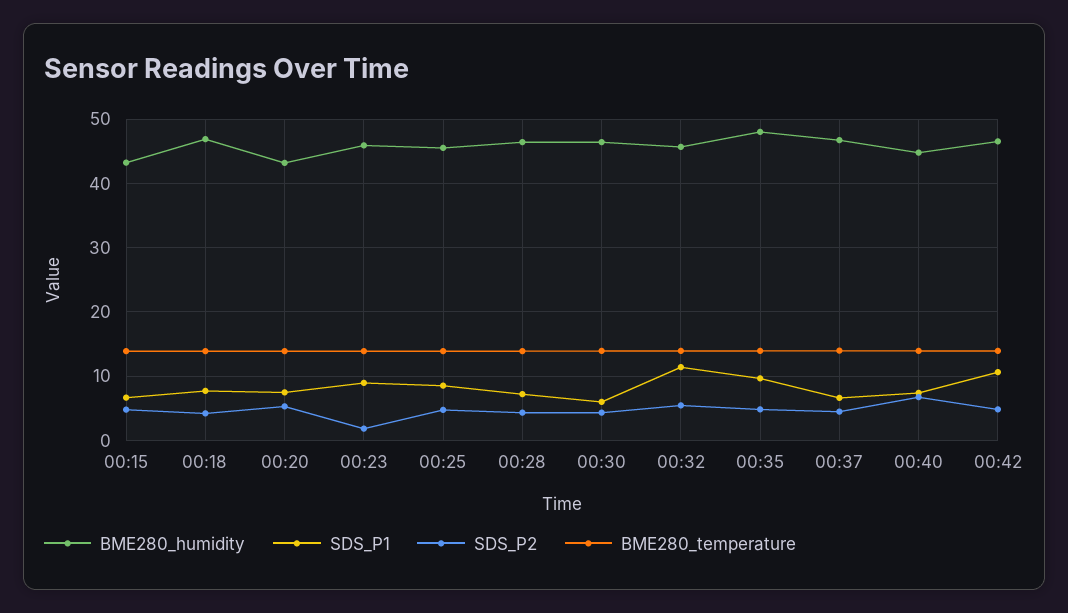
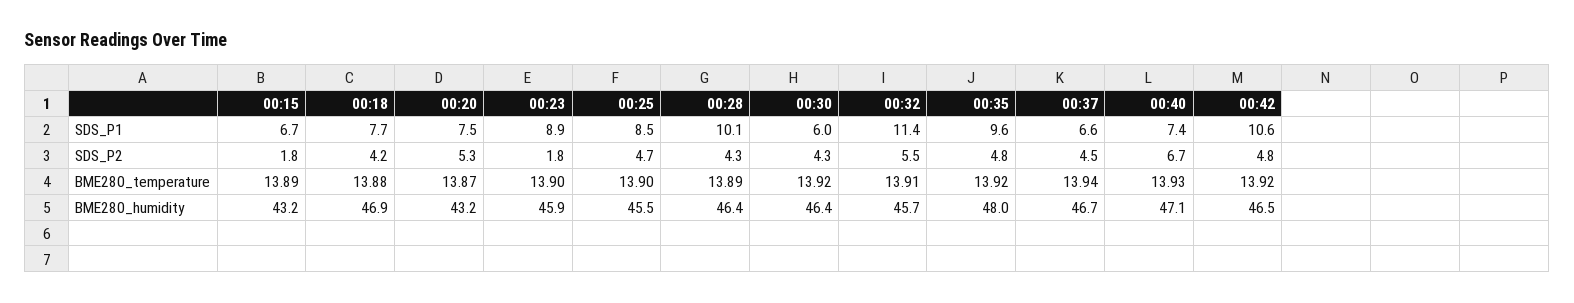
  {
    "BME280_humidity": {
      "00:15": 43.2,
      "00:18": 46.9,
      "00:20": 43.2,
      "00:23": 45.9,
      "00:25": 45.5,
      "00:28": 46.4,
      "00:30": 46.4,
      "00:32": 45.7,
      "00:35": 48,
      "00:37": 46.7,
-     "00:40": 45,
+     "00:40": 47.1,
      "00:42": 46.5
    },
    "SDS_P1": {
      "00:15": 6.7,
      "00:18": 7.7,
      "00:20": 7.5,
      "00:23": 8.9,
      "00:25": 8.5,
-     "00:28": 7,
+     "00:28": 10.1,
      "00:30": 6,
      "00:32": 11.4,
      "00:35": 9.6,
      "00:37": 6.6,
      "00:40": 7.4,
      "00:42": 10.6
    },
    "SDS_P2": {
-     "00:15": 5,
+     "00:15": 1.8,
      "00:18": 4.2,
      "00:20": 5.3,
      "00:23": 1.8,
      "00:25": 4.7,
      "00:28": 4.3,
      "00:30": 4.3,
      "00:32": 5.5,
      "00:35": 4.8,
      "00:37": 4.5,
      "00:40": 6.7,
      "00:42": 4.8
    },
    "BME280_temperature": {
      "00:15": 13.89,
      "00:18": 13.88,
      "00:20": 13.87,
      "00:23": 13.9,
      "00:25": 13.9,
      "00:28": 13.89,
      "00:30": 13.92,
      "00:32": 13.91,
      "00:35": 13.92,
      "00:37": 13.94,
      "00:40": 13.93,
      "00:42": 13.92
    }
  }

